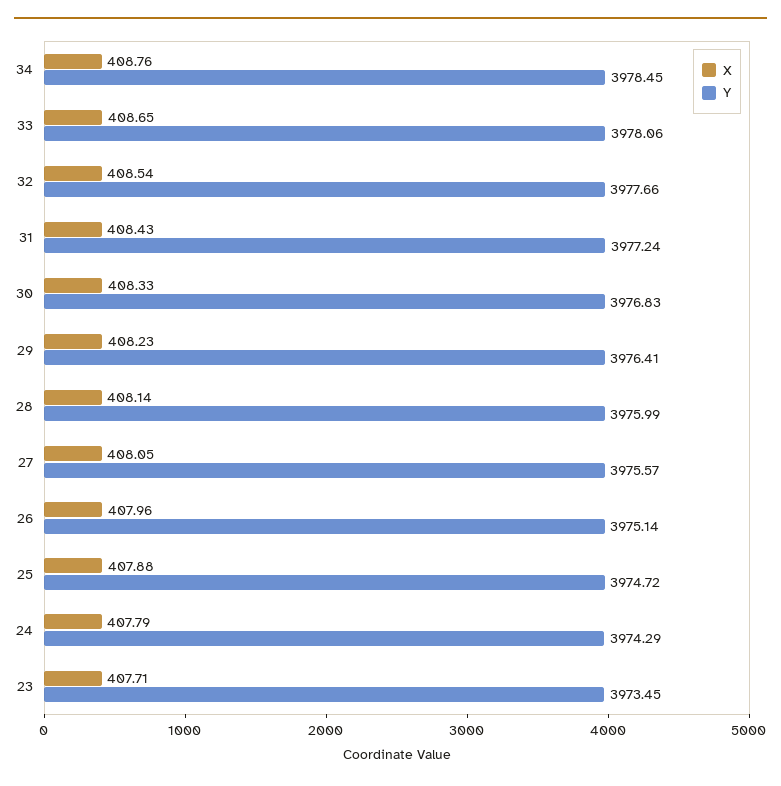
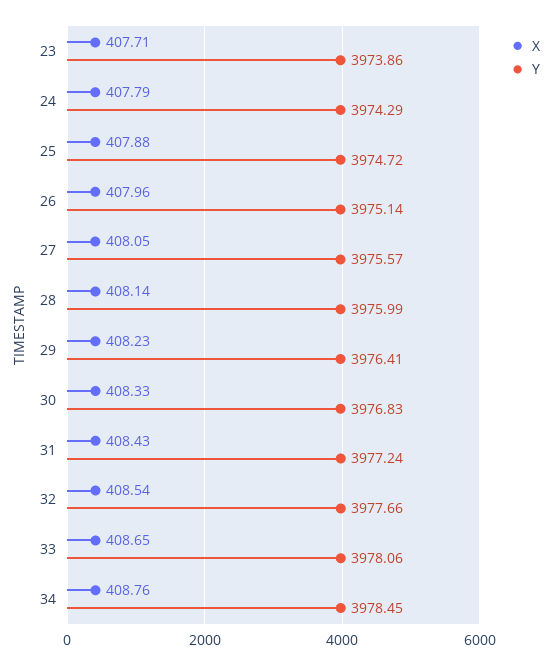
  {
    "X": {
      "34": 408.76,
      "33": 408.65,
      "32": 408.54,
      "31": 408.43,
      "30": 408.33,
      "29": 408.23,
      "28": 408.14,
      "27": 408.05,
      "26": 407.96,
      "25": 407.88,
      "24": 407.79,
      "23": 407.71
    },
    "Y": {
      "34": 3978.45,
      "33": 3978.06,
      "32": 3977.66,
      "31": 3977.24,
      "30": 3976.83,
      "29": 3976.41,
      "28": 3975.99,
      "27": 3975.57,
      "26": 3975.14,
      "25": 3974.72,
      "24": 3974.29,
-     "23": 3973.45
+     "23": 3973.86
    }
  }

